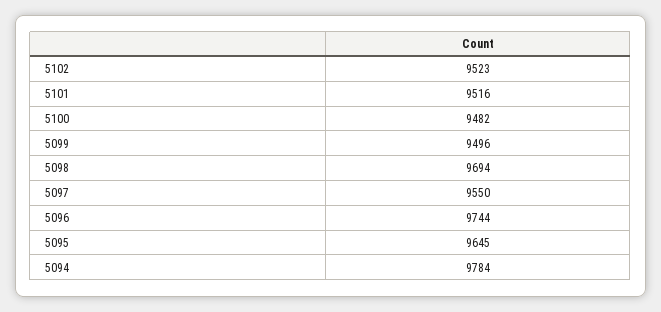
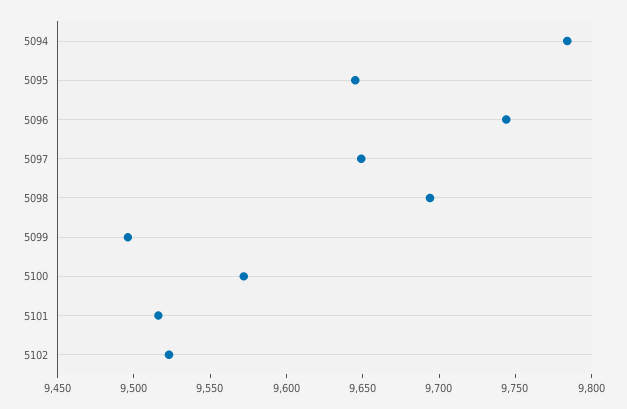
  {
    "5102": 9523,
    "5101": 9516,
-   "5100": 9482,
+   "5100": 9570,
    "5099": 9496,
    "5098": 9694,
-   "5097": 9550,
+   "5097": 9650,
    "5096": 9744,
    "5095": 9645,
    "5094": 9784
  }

